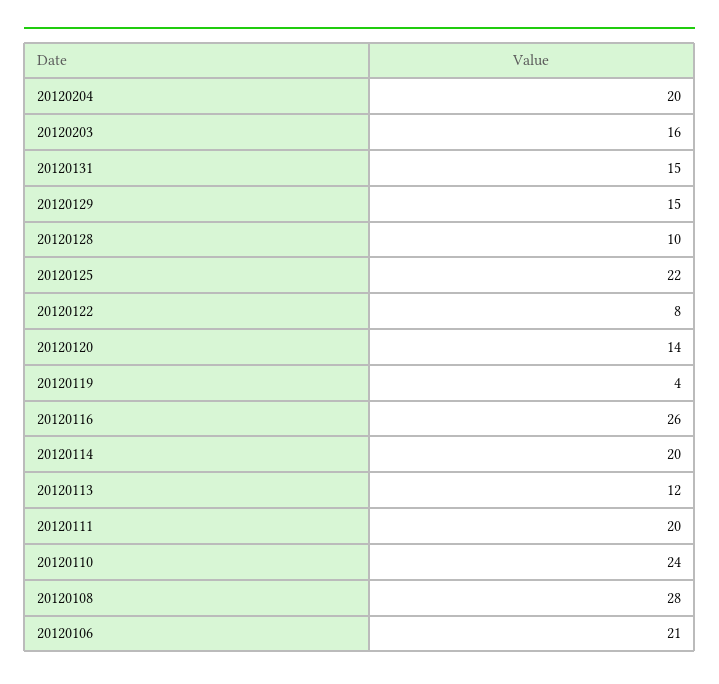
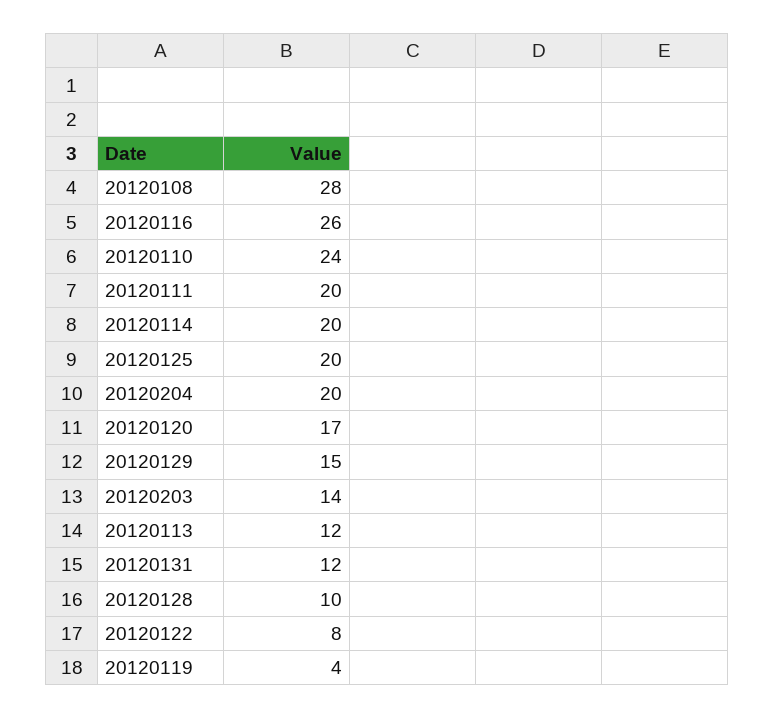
  {
    "20120204": 20,
-   "20120203": 16,
+   "20120203": 14,
-   "20120131": 15,
+   "20120131": 12,
    "20120129": 15,
    "20120128": 10,
-   "20120125": 22,
+   "20120125": 20,
    "20120122": 8,
-   "20120120": 14,
+   "20120120": 17,
    "20120119": 4,
    "20120116": 26,
    "20120114": 20,
    "20120113": 12,
    "20120111": 20,
    "20120110": 24,
-   "20120108": 28,
+   "20120108": 28
-   "20120106": 21
  }

